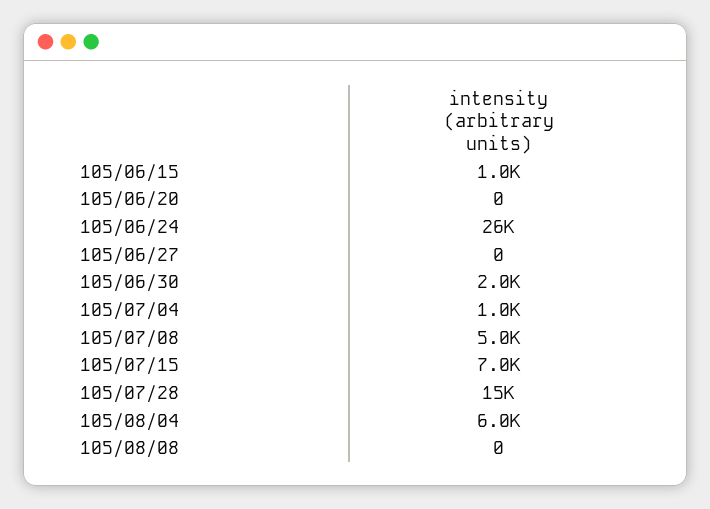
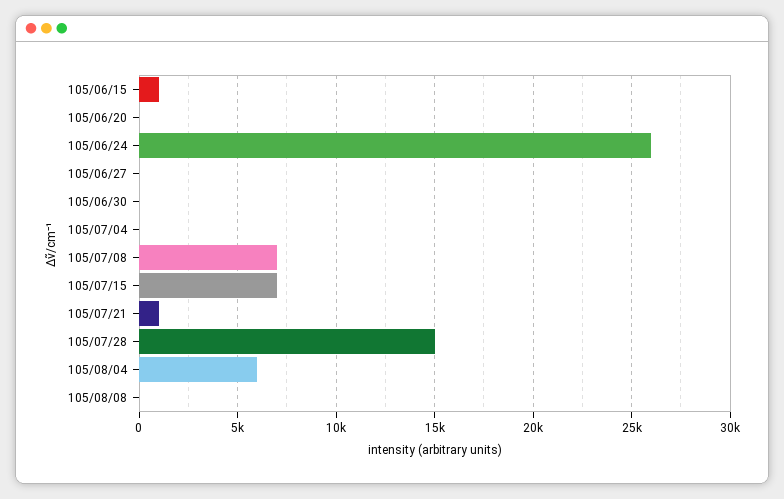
  {
    "105/06/15": 1000,
    "105/06/20": 0,
    "105/06/24": 26000,
    "105/06/27": 0,
-   "105/06/30": 2000,
+   "105/06/30": 0,
-   "105/07/04": 1000,
+   "105/07/04": 0,
-   "105/07/08": 5000,
+   "105/07/08": 7000,
    "105/07/15": 7000,
    "105/07/28": 15000,
    "105/08/04": 6000,
-   "105/08/08": 0
+   "105/08/08": 0,
+   "105/07/21": 1000
  }

